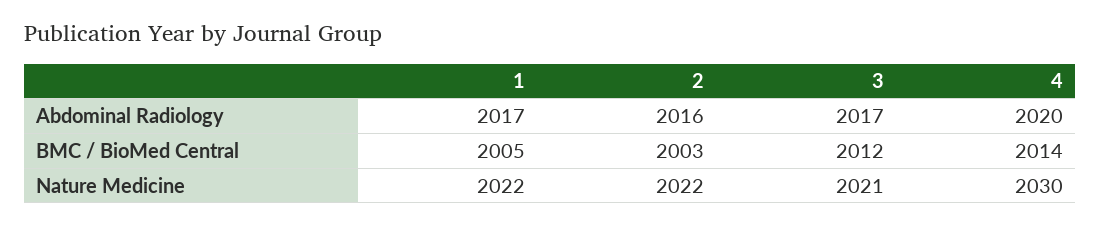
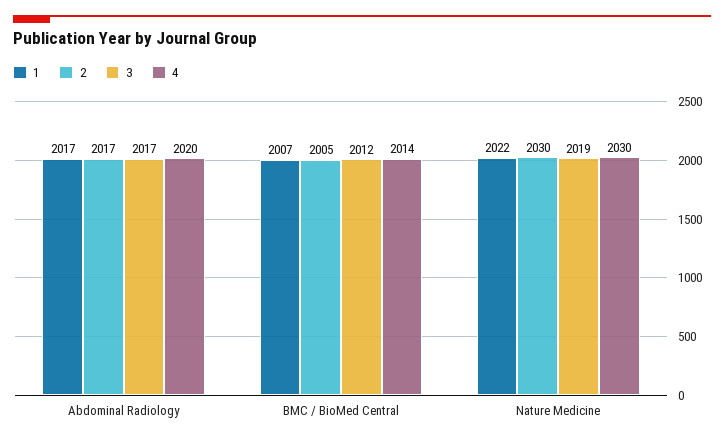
  {
    "1": {
      "Abdominal Radiology": 2017,
-     "BMC / BioMed Central": 2005,
+     "BMC / BioMed Central": 2007,
      "Nature Medicine": 2022
    },
    "2": {
-     "Abdominal Radiology": 2016,
+     "Abdominal Radiology": 2017,
-     "BMC / BioMed Central": 2003,
+     "BMC / BioMed Central": 2005,
-     "Nature Medicine": 2022
+     "Nature Medicine": 2030
    },
    "3": {
      "Abdominal Radiology": 2017,
      "BMC / BioMed Central": 2012,
-     "Nature Medicine": 2021
+     "Nature Medicine": 2019
    },
    "4": {
      "Abdominal Radiology": 2020,
      "BMC / BioMed Central": 2014,
      "Nature Medicine": 2030
    }
  }

